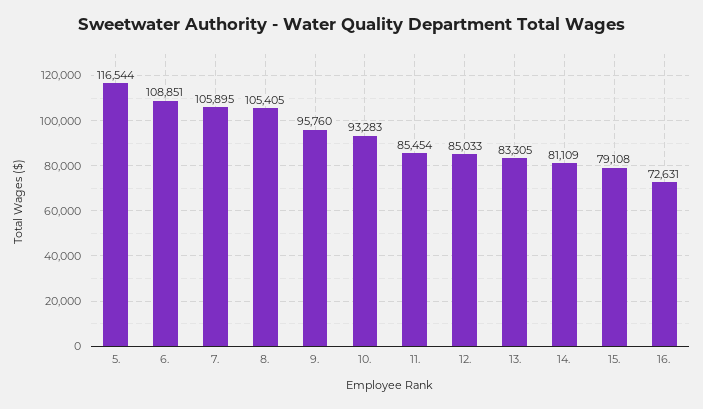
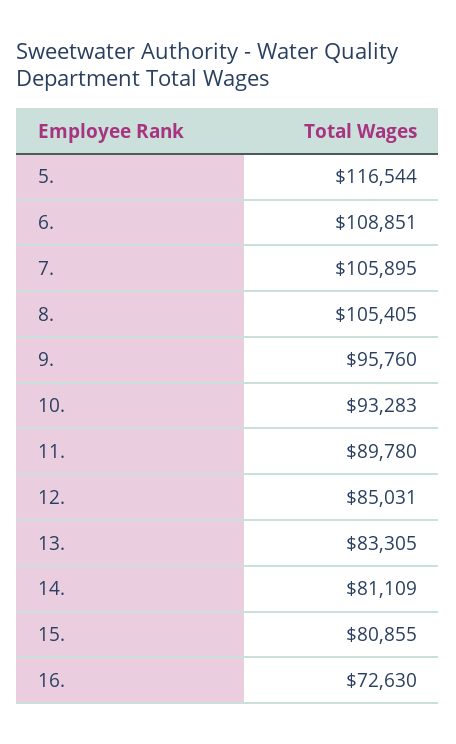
  {
    "5.": 116544,
    "6.": 108851,
    "7.": 105895,
    "8.": 105405,
    "9.": 95760,
    "10.": 93283,
-   "11.": 85454,
+   "11.": 89780,
-   "12.": 85033,
+   "12.": 85031,
    "13.": 83305,
    "14.": 81109,
-   "15.": 79108,
+   "15.": 80855,
-   "16.": 72631
+   "16.": 72630
  }

